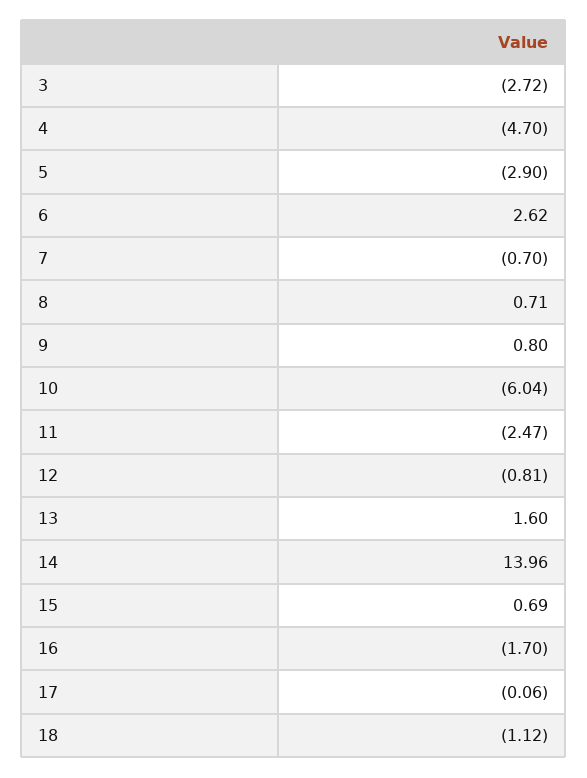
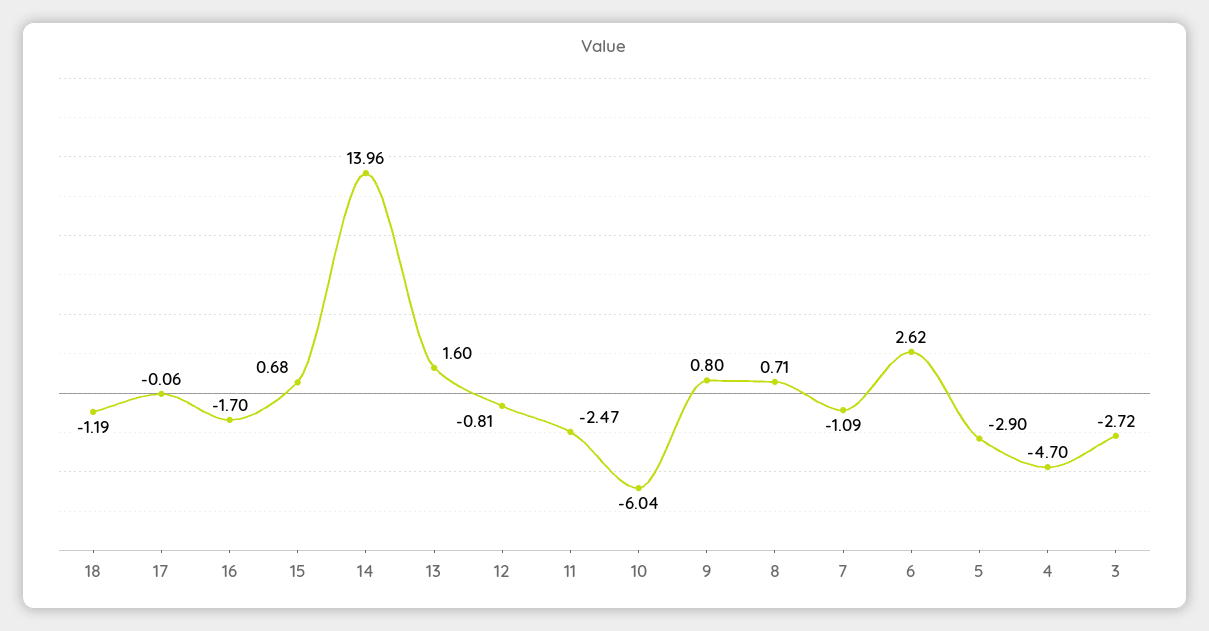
  {
    "3": -2.72,
    "4": -4.7,
    "5": -2.9,
    "6": 2.62,
-   "7": -0.7,
+   "7": -1.09,
    "8": 0.71,
    "9": 0.8,
    "10": -6.04,
    "11": -2.47,
    "12": -0.81,
    "13": 1.6,
    "14": 13.96,
-   "15": 0.69,
+   "15": 0.68,
    "16": -1.7,
    "17": -0.06,
-   "18": -1.12
+   "18": -1.19
  }

